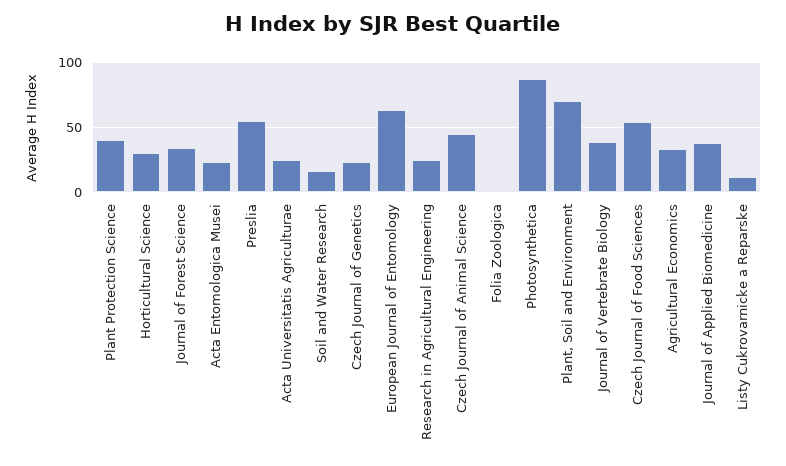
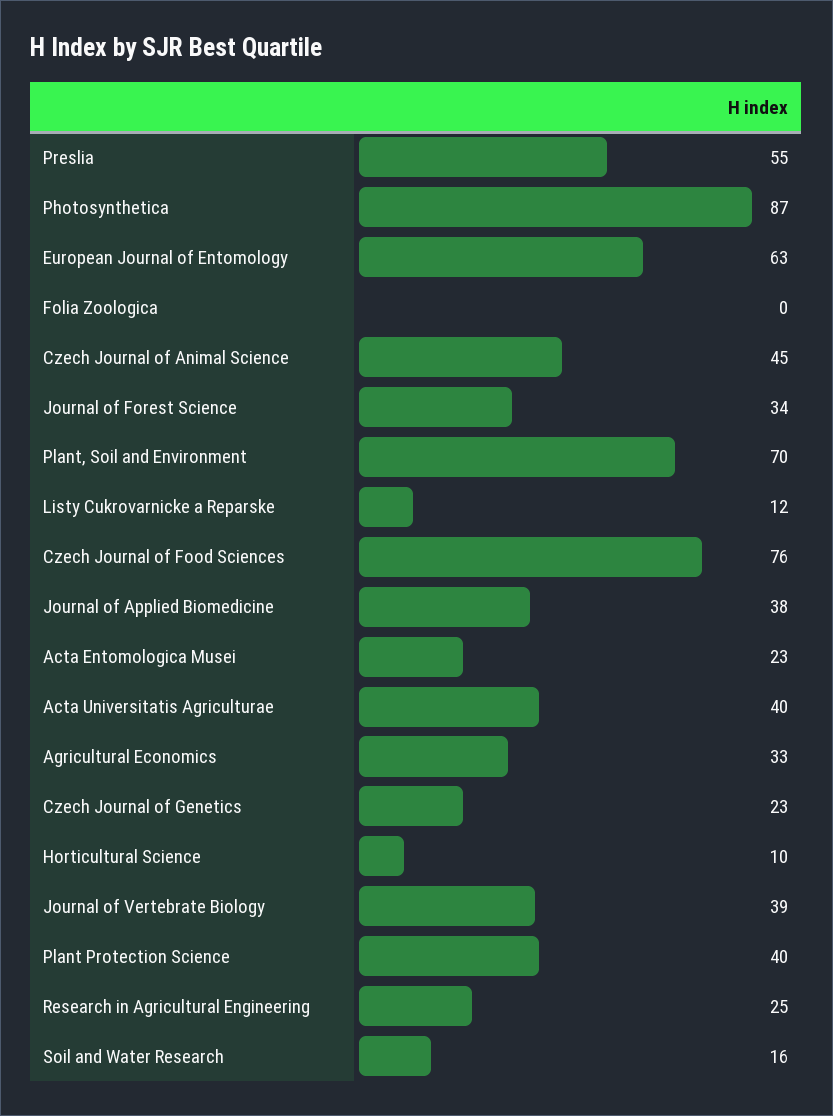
  {
    "Plant Protection Science": 40,
-   "Horticultural Science": 30,
+   "Horticultural Science": 10,
    "Journal of Forest Science": 34,
    "Acta Entomologica Musei": 23,
    "Preslia": 55,
-   "Acta Universitatis Agriculturae": 25,
+   "Acta Universitatis Agriculturae": 40,
    "Soil and Water Research": 16,
    "Czech Journal of Genetics": 23,
    "European Journal of Entomology": 63,
    "Research in Agricultural Engineering": 25,
    "Czech Journal of Animal Science": 45,
    "Folia Zoologica": 0,
    "Photosynthetica": 87,
    "Plant, Soil and Environment": 70,
    "Journal of Vertebrate Biology": 39,
-   "Czech Journal of Food Sciences": 55,
+   "Czech Journal of Food Sciences": 76,
    "Agricultural Economics": 33,
    "Journal of Applied Biomedicine": 38,
    "Listy Cukrovarnicke a Reparske": 12
  }

